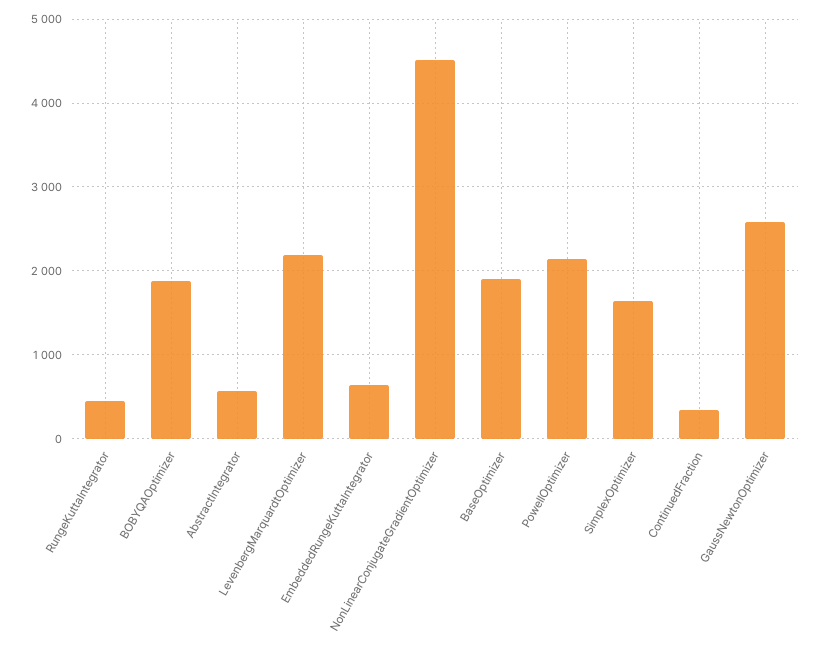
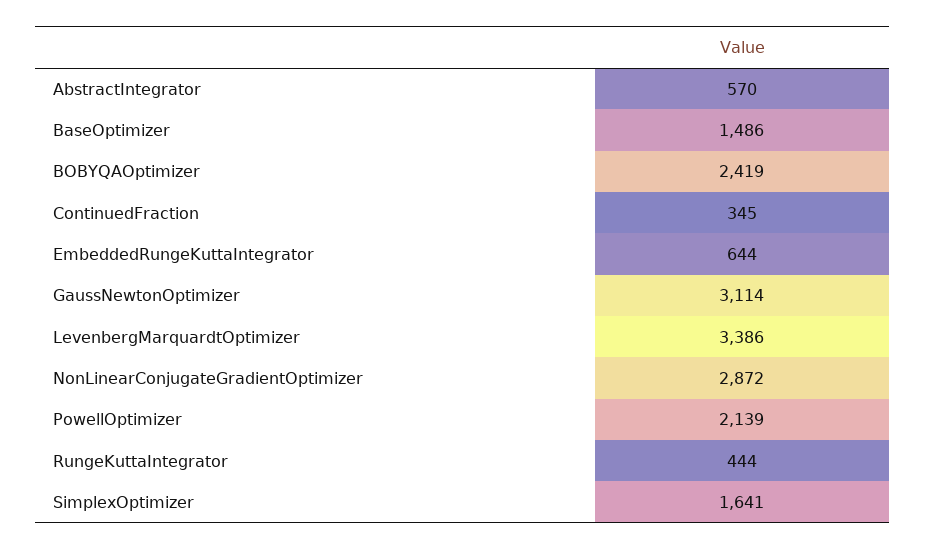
  {
    "RungeKuttaIntegrator": 444,
-   "BOBYQAOptimizer": 1900,
+   "BOBYQAOptimizer": 2419,
    "AbstractIntegrator": 570,
-   "LevenbergMarquardtOptimizer": 2200,
+   "LevenbergMarquardtOptimizer": 3386,
    "EmbeddedRungeKuttaIntegrator": 644,
-   "NonLinearConjugateGradientOptimizer": 4500,
+   "NonLinearConjugateGradientOptimizer": 2872,
-   "BaseOptimizer": 1900,
+   "BaseOptimizer": 1486,
    "PowellOptimizer": 2139,
    "SimplexOptimizer": 1641,
    "ContinuedFraction": 345,
-   "GaussNewtonOptimizer": 2600
+   "GaussNewtonOptimizer": 3114
  }

